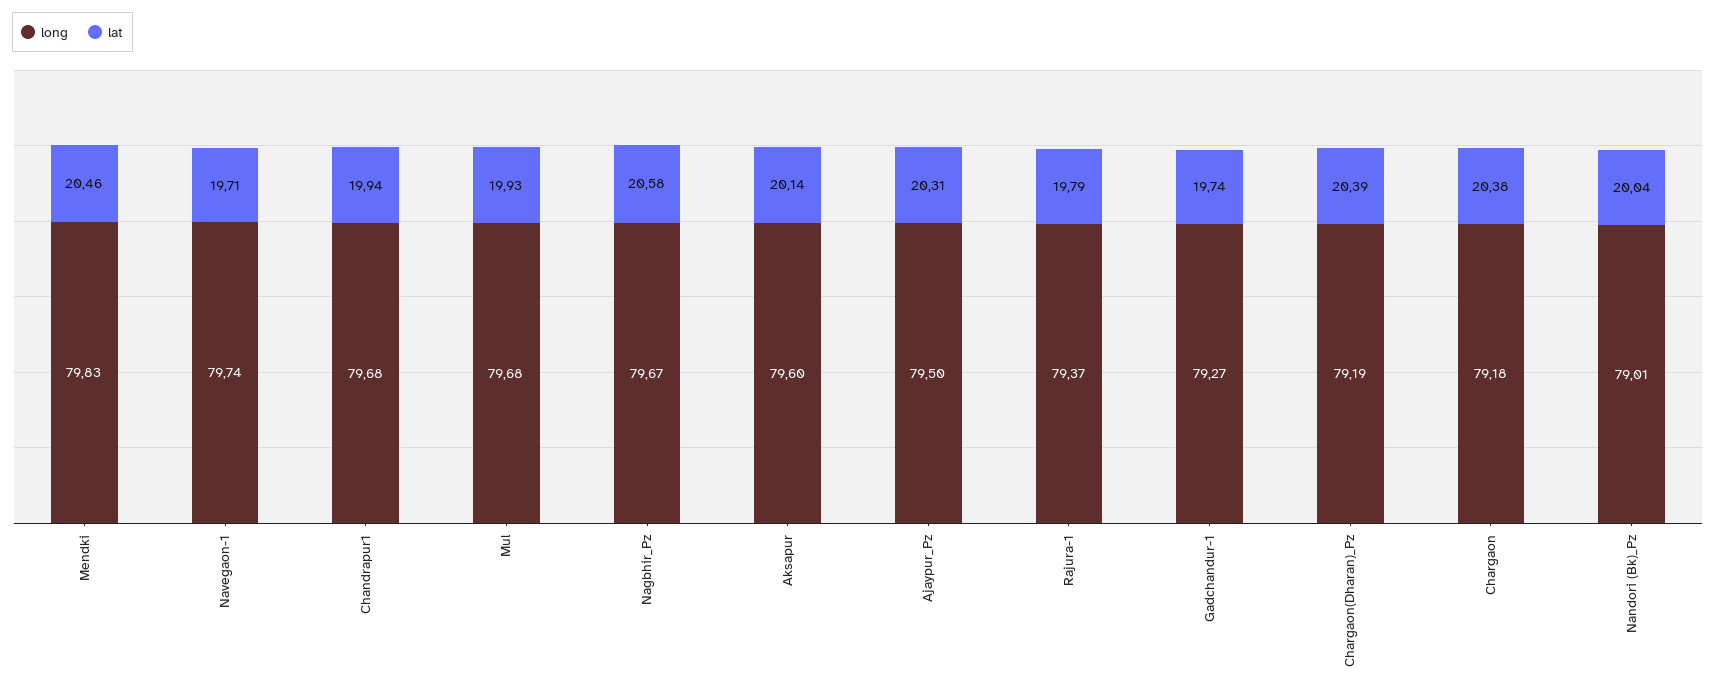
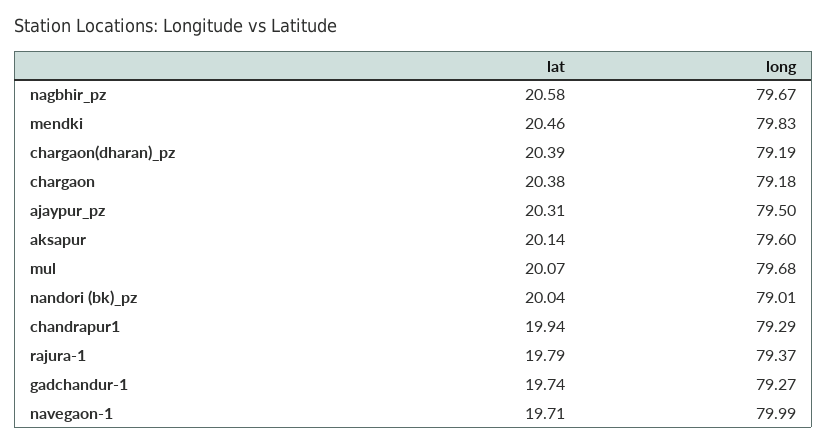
  {
    "long": {
      "Mendki": 79.83,
-     "Navegaon-1": 79.74,
+     "Navegaon-1": 79.99,
-     "Chandrapur1": 79.68,
+     "Chandrapur1": 79.29,
      "Mul": 79.68,
      "Nagbhir_Pz": 79.67,
      "Aksapur": 79.6,
      "Ajaypur_Pz": 79.5,
      "Rajura-1": 79.37,
      "Gadchandur-1": 79.27,
      "Chargaon(Dharan)_Pz": 79.19,
      "Chargaon": 79.18,
      "Nandori (Bk)_Pz": 79.01
    },
    "lat": {
      "Mendki": 20.46,
      "Navegaon-1": 19.71,
      "Chandrapur1": 19.94,
-     "Mul": 19.93,
+     "Mul": 20.07,
      "Nagbhir_Pz": 20.58,
      "Aksapur": 20.14,
      "Ajaypur_Pz": 20.31,
      "Rajura-1": 19.79,
      "Gadchandur-1": 19.74,
      "Chargaon(Dharan)_Pz": 20.39,
      "Chargaon": 20.38,
      "Nandori (Bk)_Pz": 20.04
    }
  }

